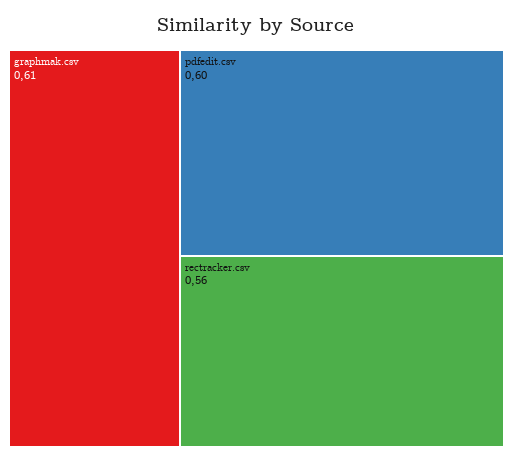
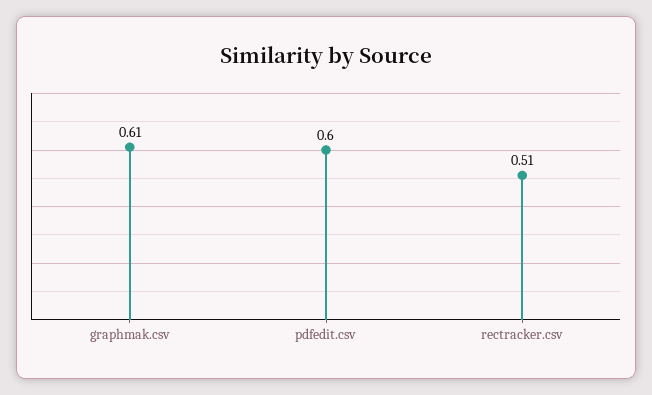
  {
    "graphmak.csv": 0.61,
    "pdfedit.csv": 0.6,
-   "rectracker.csv": 0.56
+   "rectracker.csv": 0.51
  }

